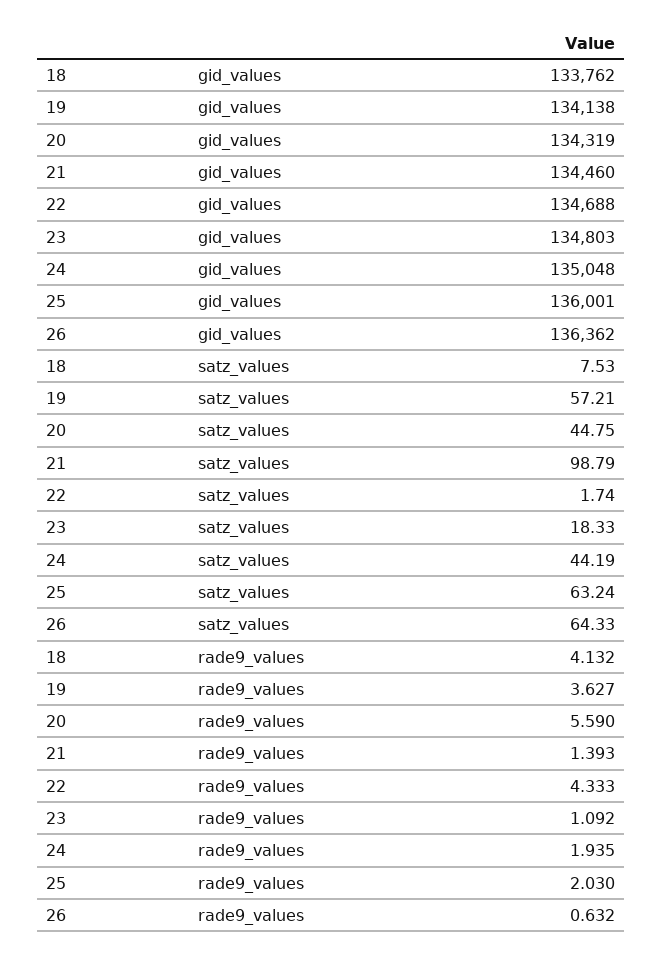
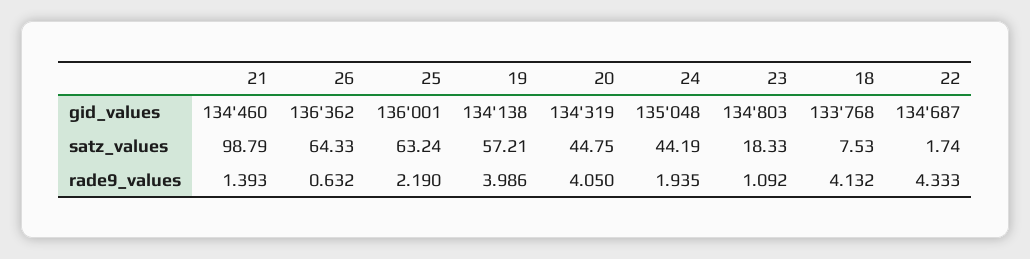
  {
    "18": {
-     "gid_values": 133762,
+     "gid_values": 133768,
      "satz_values": 7.53,
      "rade9_values": 4.132
    },
    "19": {
      "gid_values": 134138,
      "satz_values": 57.21,
-     "rade9_values": 3.627
+     "rade9_values": 3.986
    },
    "20": {
      "gid_values": 134319,
      "satz_values": 44.75,
-     "rade9_values": 5.59
+     "rade9_values": 4.05
    },
    "21": {
      "gid_values": 134460,
      "satz_values": 98.79,
      "rade9_values": 1.393
    },
    "22": {
-     "gid_values": 134688,
+     "gid_values": 134687,
      "satz_values": 1.74,
      "rade9_values": 4.333
    },
    "23": {
      "gid_values": 134803,
      "satz_values": 18.33,
      "rade9_values": 1.092
    },
    "24": {
      "gid_values": 135048,
      "satz_values": 44.19,
      "rade9_values": 1.935
    },
    "25": {
      "gid_values": 136001,
      "satz_values": 63.24,
-     "rade9_values": 2.03
+     "rade9_values": 2.19
    },
    "26": {
      "gid_values": 136362,
      "satz_values": 64.33,
      "rade9_values": 0.632
    }
  }

